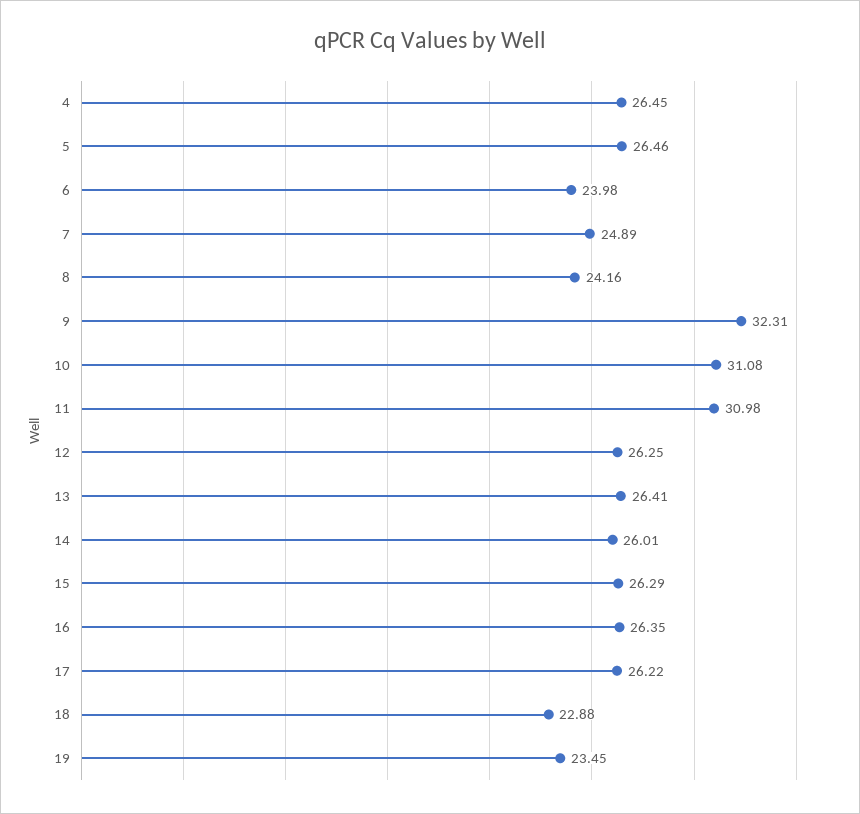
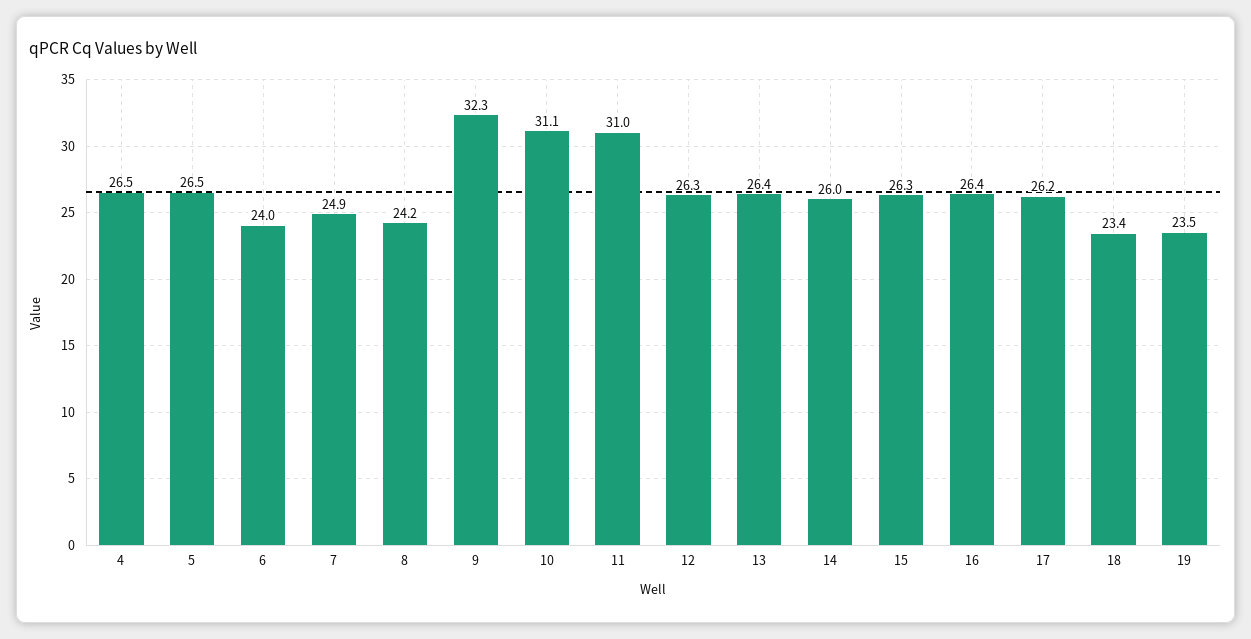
  {
    "4": 26.45,
    "5": 26.46,
    "6": 23.98,
    "7": 24.89,
    "8": 24.16,
    "9": 32.31,
    "10": 31.08,
    "11": 30.98,
    "12": 26.25,
    "13": 26.41,
    "14": 26.01,
    "15": 26.29,
    "16": 26.35,
    "17": 26.22,
-   "18": 22.88,
+   "18": 23.4,
    "19": 23.45
  }

